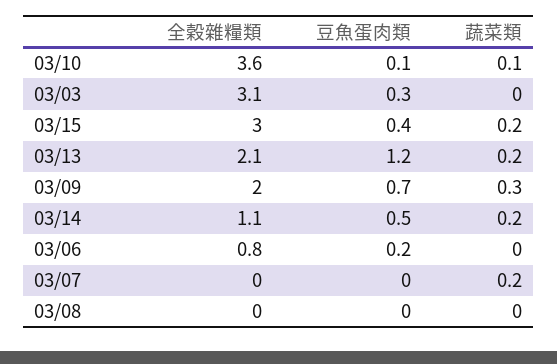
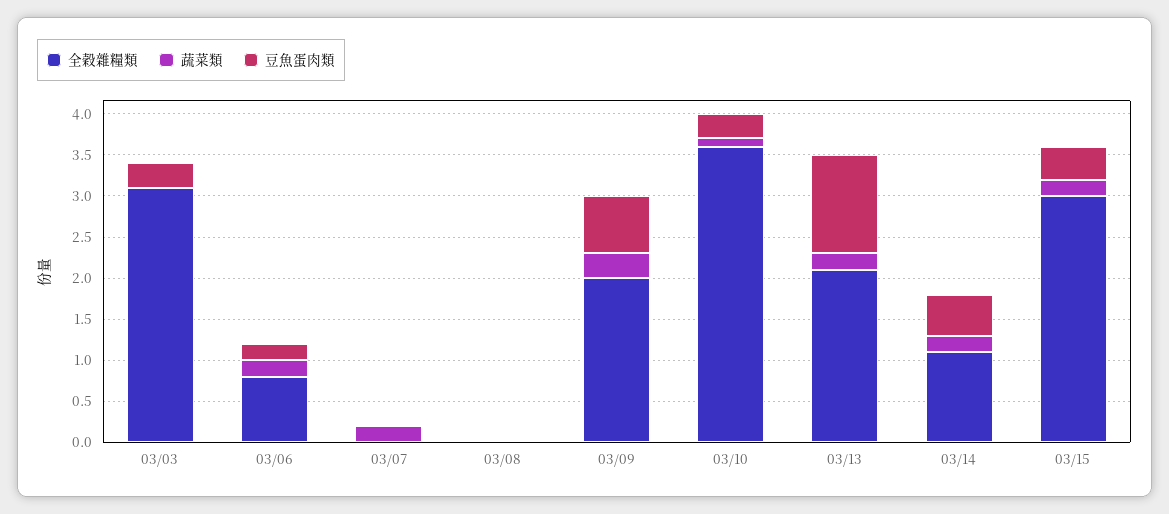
  {
    "全穀雜糧類": {
      "03/10": 3.6,
      "03/03": 3.1,
      "03/15": 3,
      "03/13": 2.1,
      "03/09": 2,
      "03/14": 1.1,
      "03/06": 0.8,
      "03/07": 0,
      "03/08": 0
    },
    "豆魚蛋肉類": {
-     "03/10": 0.1,
+     "03/10": 0.3,
      "03/03": 0.3,
      "03/15": 0.4,
      "03/13": 1.2,
      "03/09": 0.7,
      "03/14": 0.5,
      "03/06": 0.2,
      "03/07": 0,
      "03/08": 0
    },
    "蔬菜類": {
      "03/10": 0.1,
      "03/03": 0,
      "03/15": 0.2,
      "03/13": 0.2,
      "03/09": 0.3,
      "03/14": 0.2,
-     "03/06": 0,
+     "03/06": 0.2,
      "03/07": 0.2,
      "03/08": 0
    }
  }

